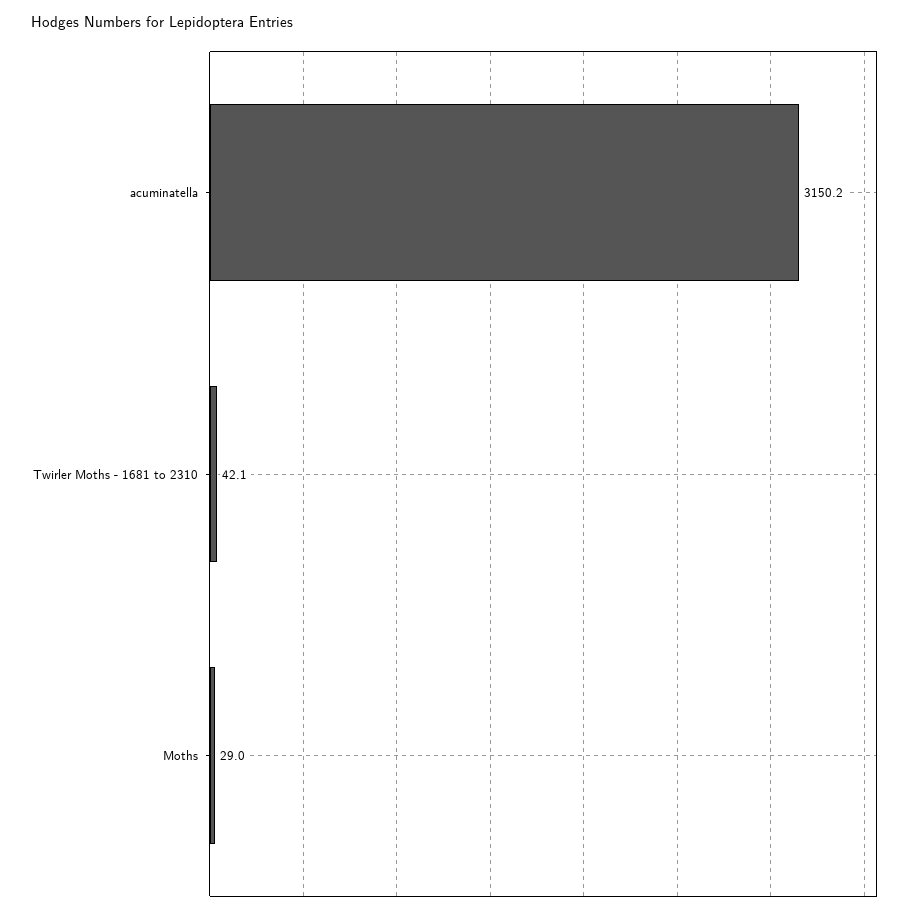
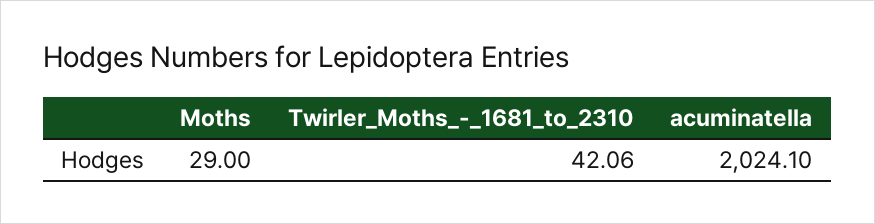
  {
-   "acuminatella": 3150.2,
+   "acuminatella": 2024.1,
    "Twirler Moths - 1681 to 2310": 42.06,
    "Moths": 29
  }

